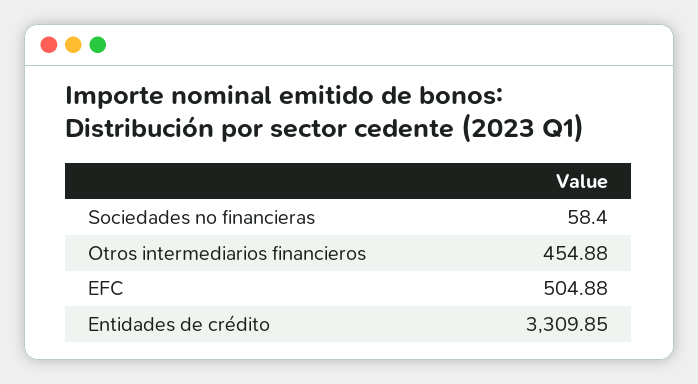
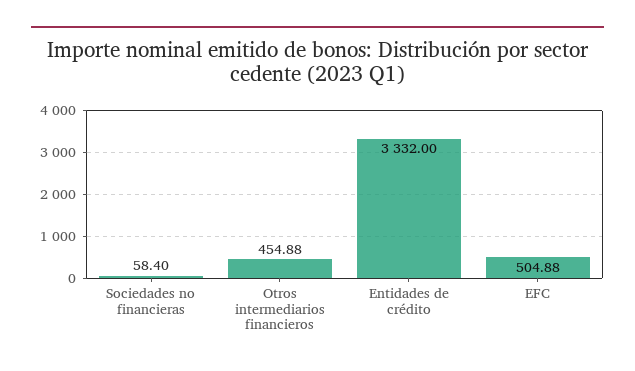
  {
    "Sociedades no financieras": 58.4,
    "Otros intermediarios financieros": 454.88,
    "EFC": 504.88,
-   "Entidades de crédito": 3309.85
+   "Entidades de crédito": 3332
  }

